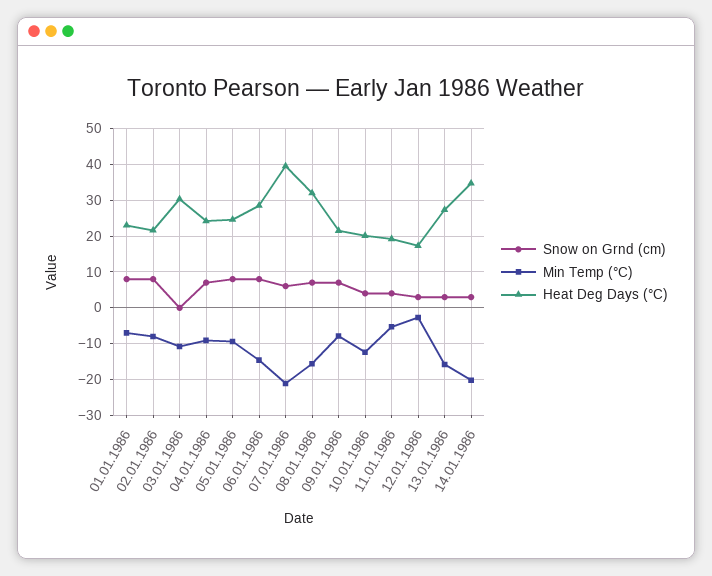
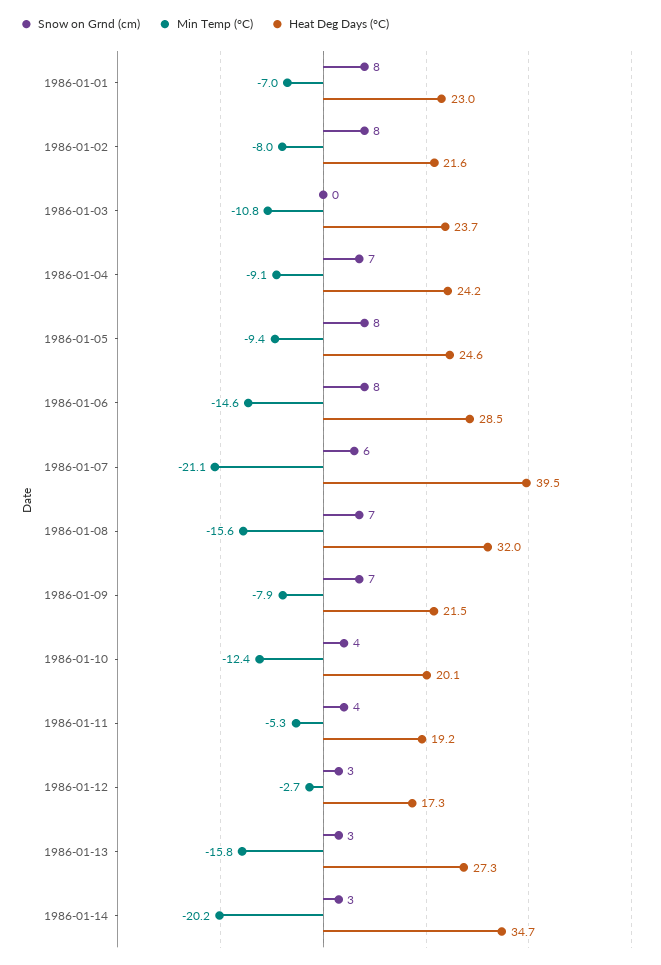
  {
    "Snow on Grnd (cm)": {
      "01.01.1986": 8,
      "02.01.1986": 8,
      "03.01.1986": 0,
      "04.01.1986": 7,
      "05.01.1986": 8,
      "06.01.1986": 8,
      "07.01.1986": 6,
      "08.01.1986": 7,
      "09.01.1986": 7,
      "10.01.1986": 4,
      "11.01.1986": 4,
      "12.01.1986": 3,
      "13.01.1986": 3,
      "14.01.1986": 3
    },
    "Min Temp (°C)": {
      "01.01.1986": -7,
      "02.01.1986": -8,
      "03.01.1986": -10.8,
      "04.01.1986": -9.1,
      "05.01.1986": -9.4,
      "06.01.1986": -14.6,
      "07.01.1986": -21.1,
      "08.01.1986": -15.6,
      "09.01.1986": -7.9,
      "10.01.1986": -12.4,
      "11.01.1986": -5.3,
      "12.01.1986": -2.7,
      "13.01.1986": -15.8,
      "14.01.1986": -20.2
    },
    "Heat Deg Days (°C)": {
      "01.01.1986": 23,
      "02.01.1986": 21.6,
-     "03.01.1986": 30,
+     "03.01.1986": 23.7,
      "04.01.1986": 24.2,
      "05.01.1986": 24.6,
      "06.01.1986": 28.5,
      "07.01.1986": 39.5,
      "08.01.1986": 32,
      "09.01.1986": 21.5,
      "10.01.1986": 20.1,
      "11.01.1986": 19.2,
      "12.01.1986": 17.3,
      "13.01.1986": 27.3,
      "14.01.1986": 34.7
    }
  }

